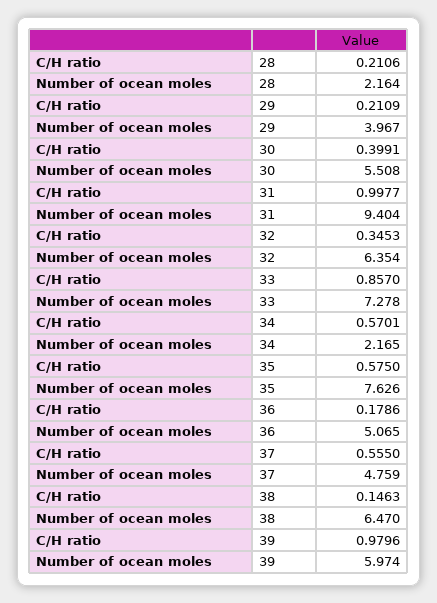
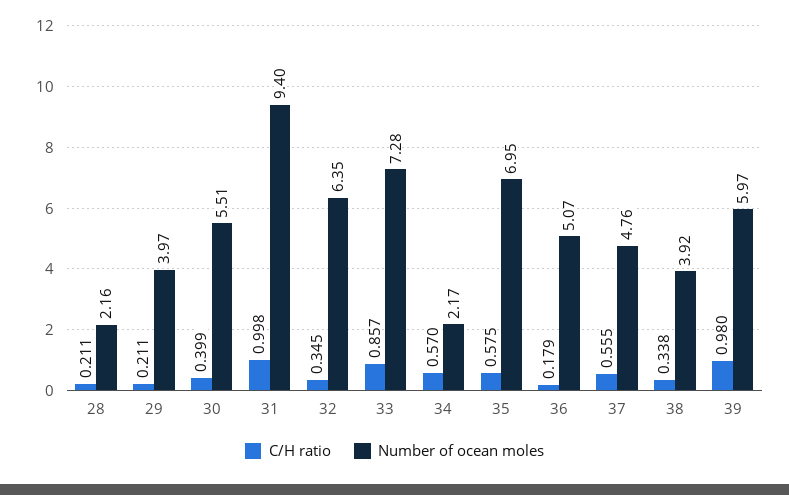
  {
    "C/H ratio": {
      "28": 0.2106,
      "29": 0.2109,
      "30": 0.3991,
      "31": 0.9977,
      "32": 0.3453,
      "33": 0.857,
      "34": 0.5701,
      "35": 0.575,
      "36": 0.1786,
      "37": 0.555,
-     "38": 0.1463,
+     "38": 0.338,
      "39": 0.9796
    },
    "Number of ocean moles": {
      "28": 2.164,
      "29": 3.967,
      "30": 5.508,
      "31": 9.404,
      "32": 6.354,
      "33": 7.278,
      "34": 2.165,
-     "35": 7.626,
+     "35": 6.95,
      "36": 5.065,
      "37": 4.759,
-     "38": 6.47,
+     "38": 3.92,
      "39": 5.974
    }
  }

